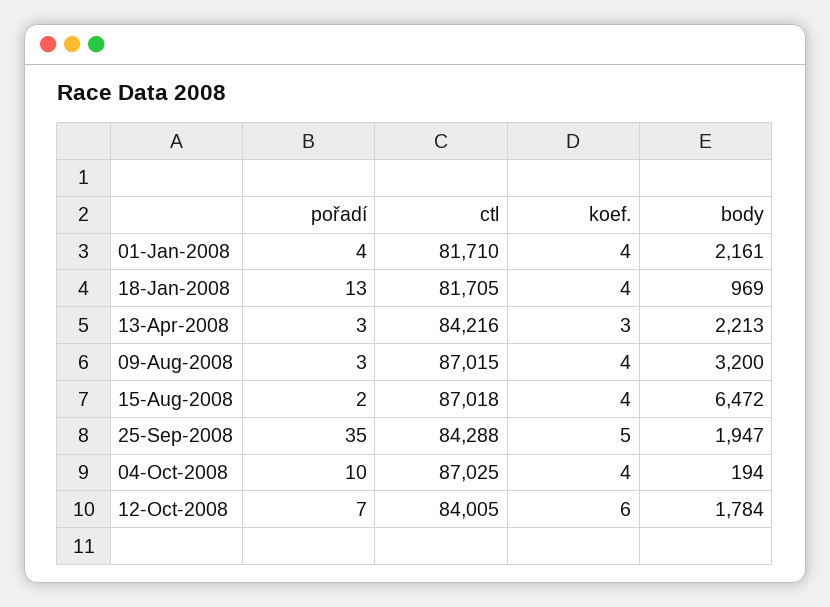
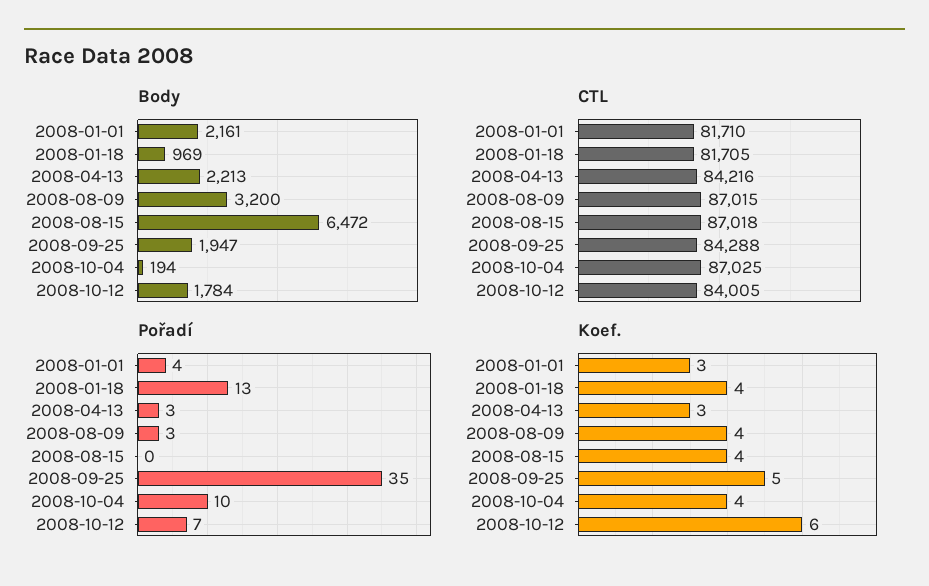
  {
    "pořadí": {
      "01-Jan-2008": 4,
      "18-Jan-2008": 13,
      "13-Apr-2008": 3,
      "09-Aug-2008": 3,
-     "15-Aug-2008": 2,
+     "15-Aug-2008": 0,
      "25-Sep-2008": 35,
      "04-Oct-2008": 10,
      "12-Oct-2008": 7
    },
    "ctl": {
      "01-Jan-2008": 81710,
      "18-Jan-2008": 81705,
      "13-Apr-2008": 84216,
      "09-Aug-2008": 87015,
      "15-Aug-2008": 87018,
      "25-Sep-2008": 84288,
      "04-Oct-2008": 87025,
      "12-Oct-2008": 84005
    },
    "koef.": {
-     "01-Jan-2008": 4,
+     "01-Jan-2008": 3,
      "18-Jan-2008": 4,
      "13-Apr-2008": 3,
      "09-Aug-2008": 4,
      "15-Aug-2008": 4,
      "25-Sep-2008": 5,
      "04-Oct-2008": 4,
      "12-Oct-2008": 6
    },
    "body": {
      "01-Jan-2008": 2161,
      "18-Jan-2008": 969,
      "13-Apr-2008": 2213,
      "09-Aug-2008": 3200,
      "15-Aug-2008": 6472,
      "25-Sep-2008": 1947,
      "04-Oct-2008": 194,
      "12-Oct-2008": 1784
    }
  }

